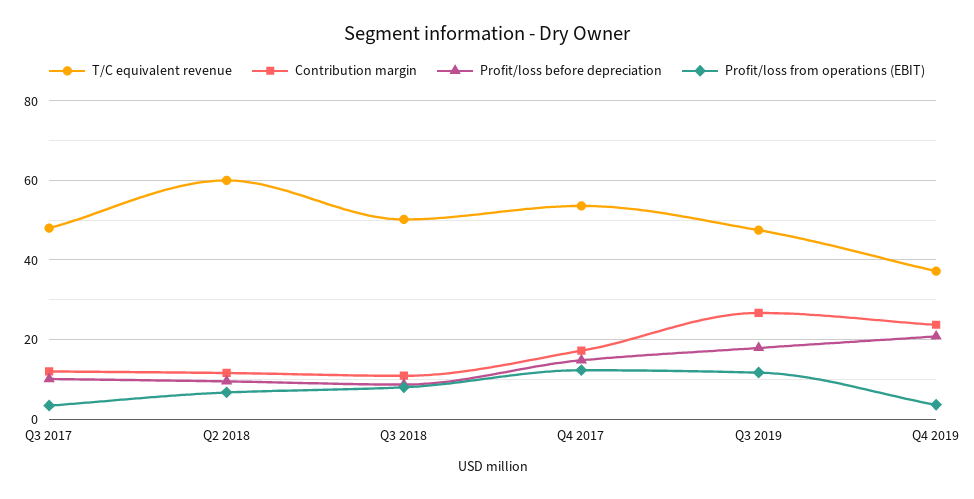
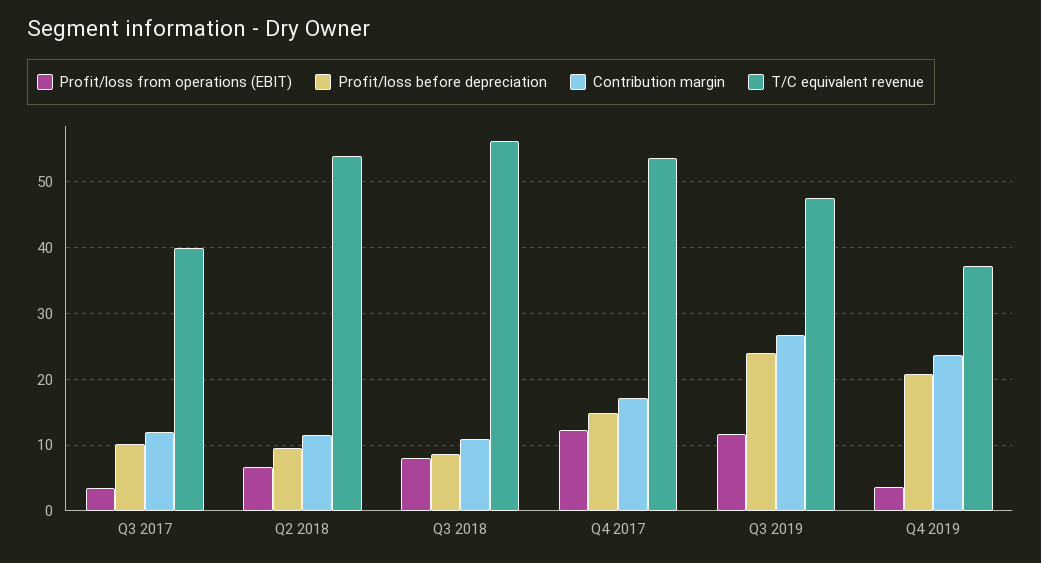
  {
    "T/C equivalent revenue": {
-     "Q3 2017": 48,
+     "Q3 2017": 40,
-     "Q2 2018": 60,
+     "Q2 2018": 54,
-     "Q3 2018": 50,
+     "Q3 2018": 56,
      "Q4 2017": 54,
      "Q3 2019": 48,
      "Q4 2019": 37
    },
    "Contribution margin": {
      "Q3 2017": 12,
      "Q2 2018": 12,
      "Q3 2018": 11,
      "Q4 2017": 17,
      "Q3 2019": 27,
      "Q4 2019": 24
    },
    "Profit/loss before depreciation": {
      "Q3 2017": 10,
      "Q2 2018": 10,
      "Q3 2018": 9,
      "Q4 2017": 15,
-     "Q3 2019": 18,
+     "Q3 2019": 24,
      "Q4 2019": 21
    },
    "Profit/loss from operations (EBIT)": {
      "Q3 2017": 3,
      "Q2 2018": 7,
      "Q3 2018": 8,
      "Q4 2017": 12,
      "Q3 2019": 12,
      "Q4 2019": 4
    }
  }

